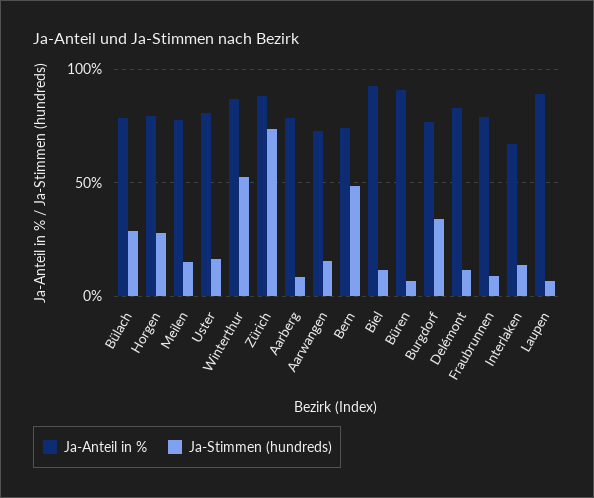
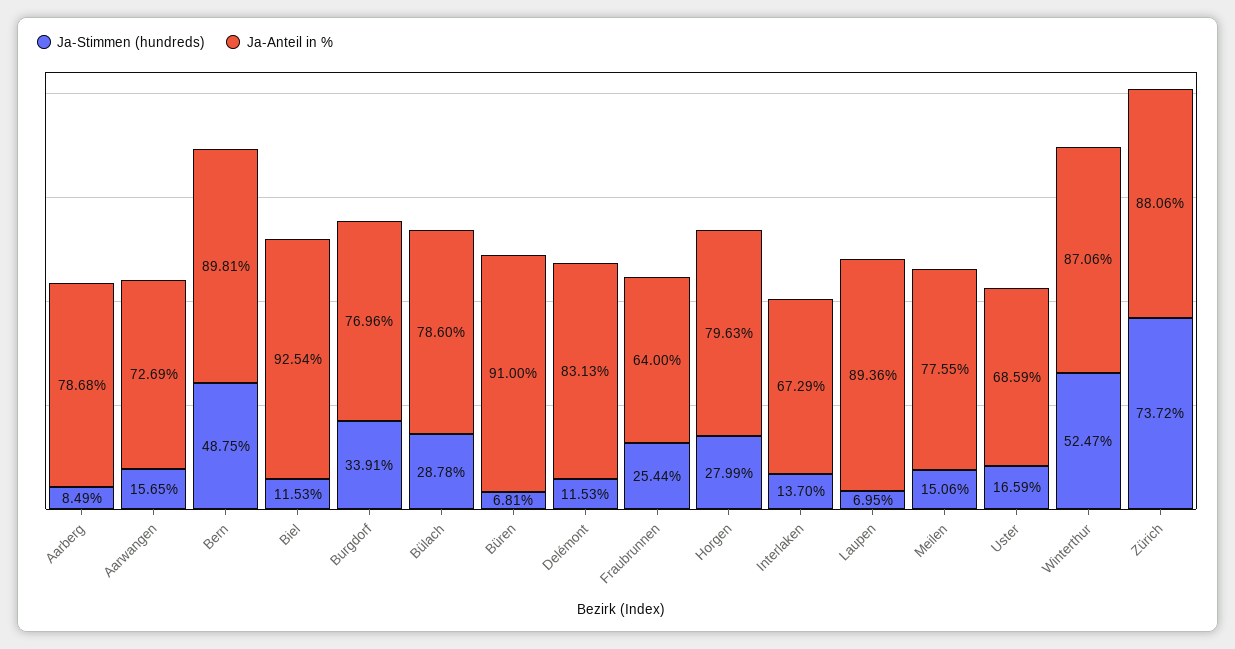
  {
    "Ja-Anteil in %": {
      "Bülach": 78.6,
      "Horgen": 79.63,
      "Meilen": 77.55,
-     "Uster": 80,
+     "Uster": 68.59,
      "Winterthur": 87.06,
      "Zürich": 88.06,
      "Aarberg": 78.68,
      "Aarwangen": 72.69,
-     "Bern": 75,
+     "Bern": 89.81,
      "Biel": 92.54,
      "Büren": 91,
      "Burgdorf": 76.96,
      "Delémont": 83.13,
-     "Fraubrunnen": 80,
+     "Fraubrunnen": 64,
      "Interlaken": 67.29,
      "Laupen": 89.36
    },
    "Ja-Stimmen (hundreds)": {
      "Bülach": 28.78,
      "Horgen": 27.99,
      "Meilen": 15.06,
      "Uster": 16.59,
      "Winterthur": 52.47,
      "Zürich": 73.72,
      "Aarberg": 8.49,
      "Aarwangen": 15.65,
      "Bern": 48.75,
      "Biel": 11.53,
      "Büren": 6.81,
      "Burgdorf": 33.91,
      "Delémont": 11.53,
-     "Fraubrunnen": 10,
+     "Fraubrunnen": 25.44,
      "Interlaken": 13.7,
      "Laupen": 6.95
    }
  }

